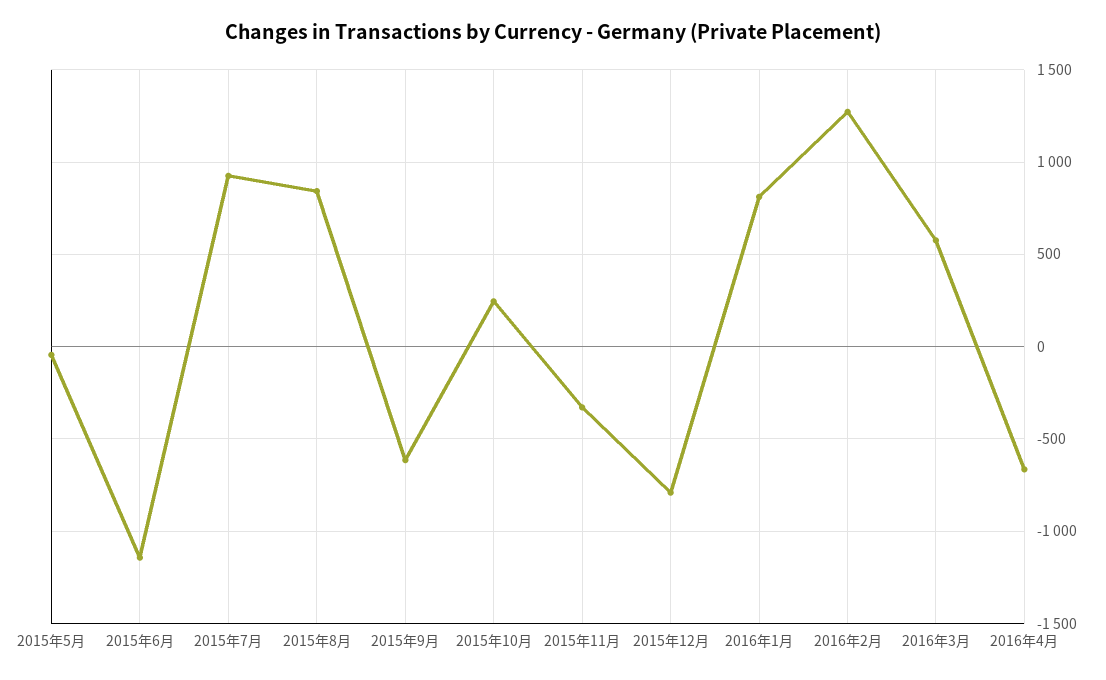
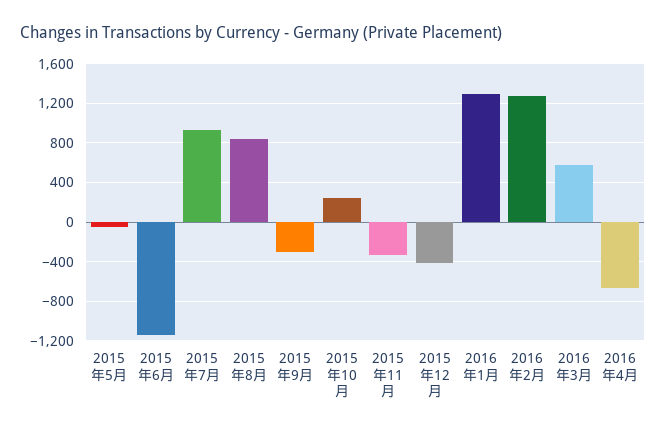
  {
    "2015年5月": -50,
    "2015年6月": -1150,
    "2015年7月": 950,
    "2015年8月": 850,
-   "2015年9月": -600,
+   "2015年9月": -300,
    "2015年10月": 250,
    "2015年11月": -350,
-   "2015年12月": -800,
+   "2015年12月": -400,
-   "2016年1月": 800,
+   "2016年1月": 1300,
    "2016年2月": 1250,
    "2016年3月": 600,
    "2016年4月": -650
  }

